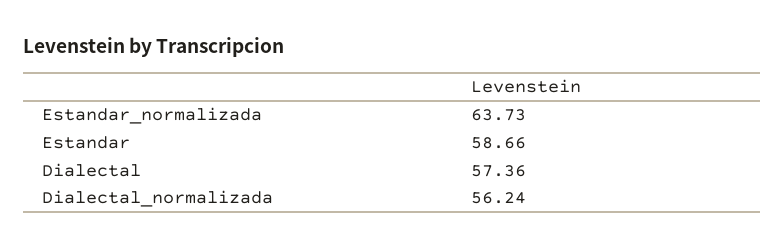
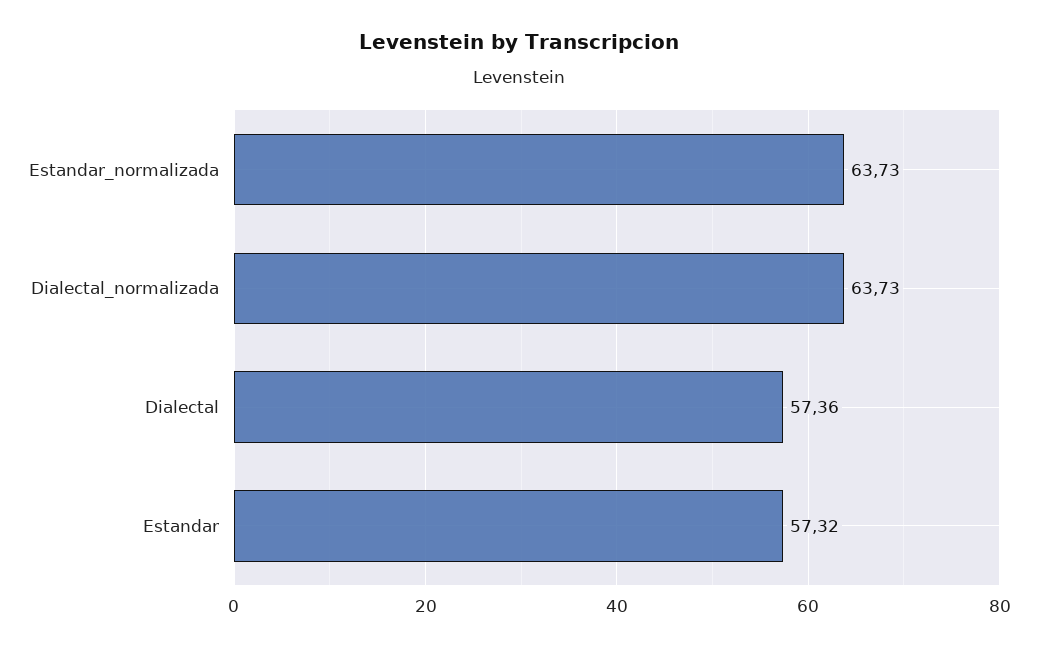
  {
    "Estandar_normalizada": 63.73,
-   "Estandar": 58.66,
+   "Estandar": 57.32,
    "Dialectal": 57.36,
-   "Dialectal_normalizada": 56.24
+   "Dialectal_normalizada": 63.73
  }

